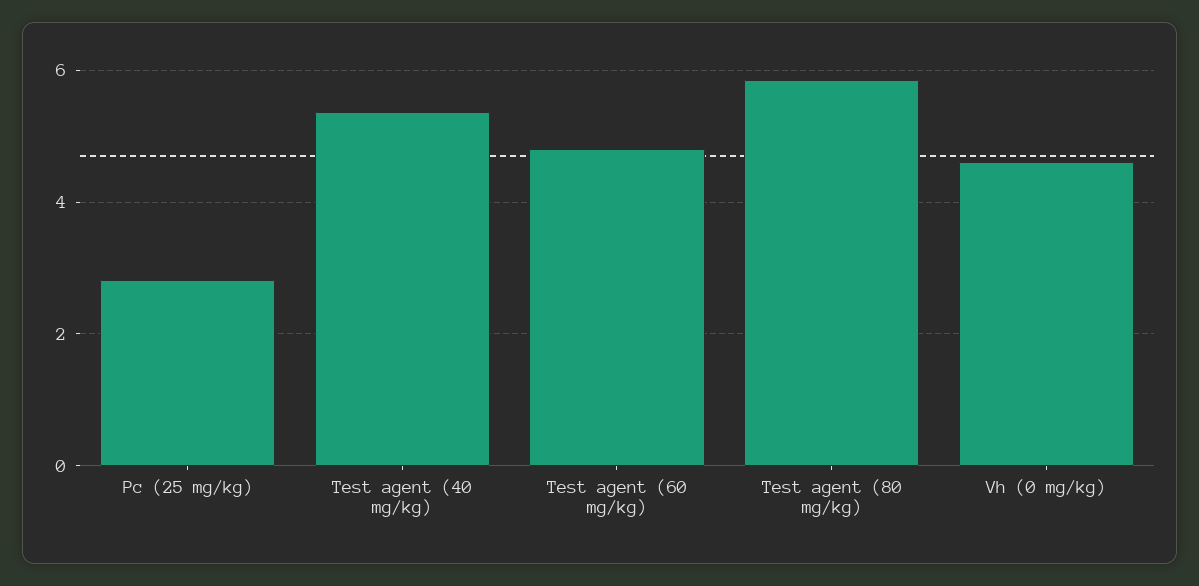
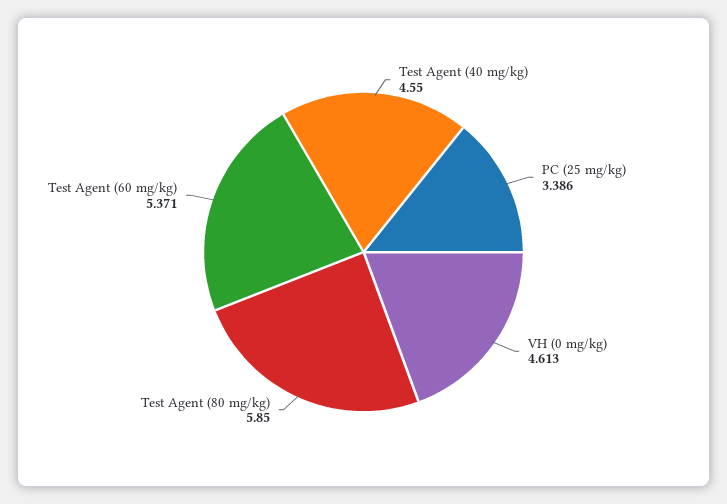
  {
-   "Pc (25 mg/kg)": 2.8,
+   "Pc (25 mg/kg)": 3.386,
-   "Test agent (40 mg/kg)": 5.4,
+   "Test agent (40 mg/kg)": 4.55,
-   "Test agent (60 mg/kg)": 4.8,
+   "Test agent (60 mg/kg)": 5.371,
    "Test agent (80 mg/kg)": 5.85,
    "Vh (0 mg/kg)": 4.613
  }

